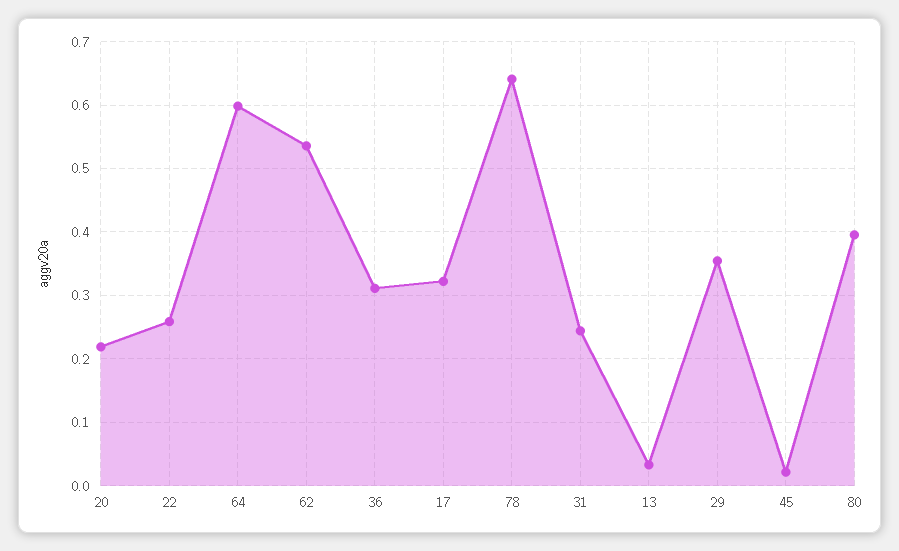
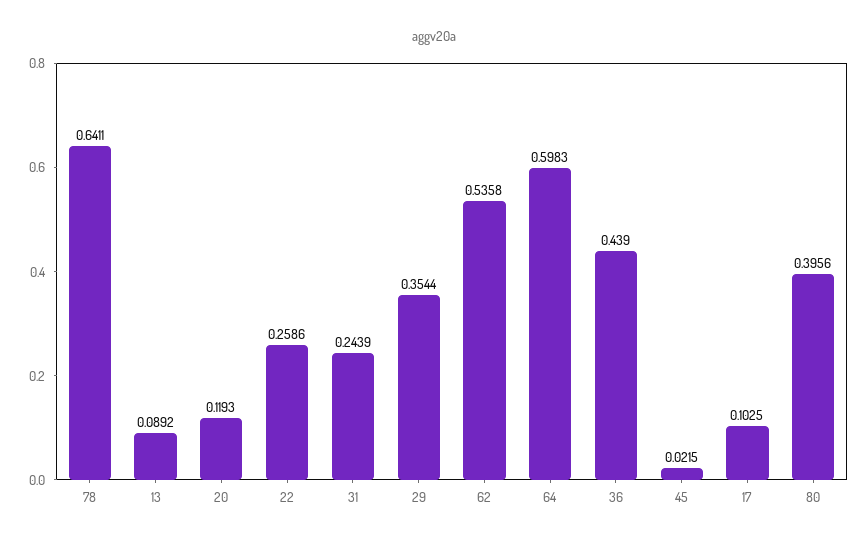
  {
-   "20": 0.22,
+   "20": 0.1193,
    "22": 0.2586,
    "64": 0.5983,
    "62": 0.5358,
-   "36": 0.31,
+   "36": 0.439,
-   "17": 0.32,
+   "17": 0.1025,
    "78": 0.6411,
    "31": 0.2439,
-   "13": 0.03,
+   "13": 0.0892,
    "29": 0.3544,
    "45": 0.0215,
    "80": 0.3956
  }

